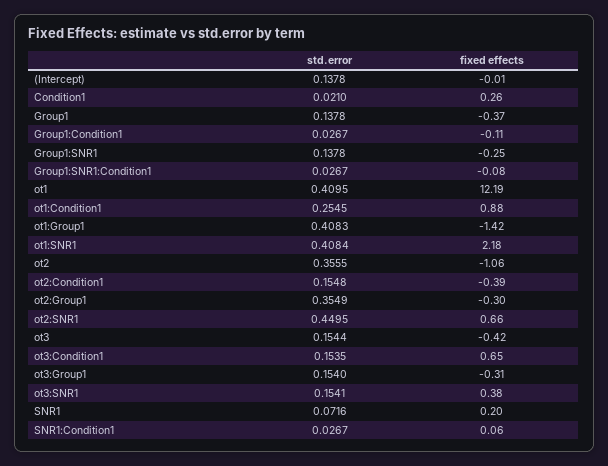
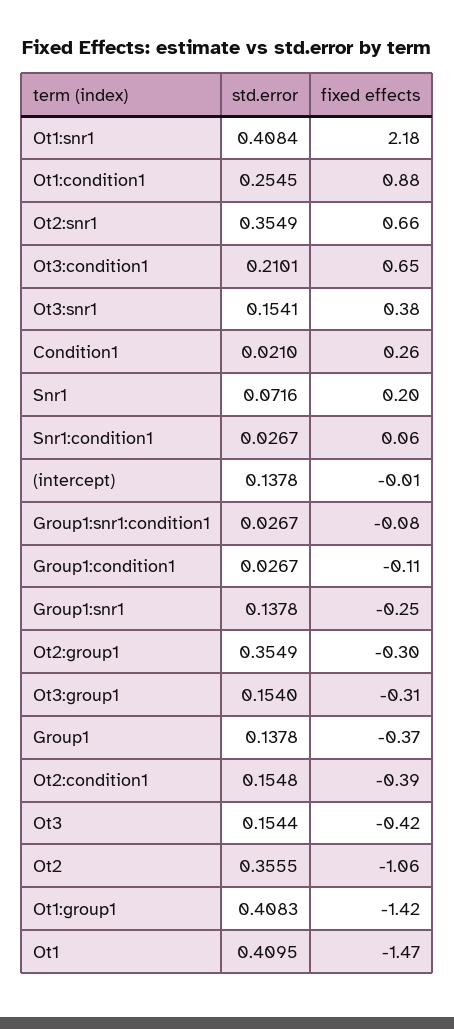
  {
    "std.error": {
      "(Intercept)": 0.1378,
      "Condition1": 0.021,
      "Group1": 0.1378,
      "Group1:Condition1": 0.0267,
      "Group1:SNR1": 0.1378,
      "Group1:SNR1:Condition1": 0.0267,
      "ot1": 0.4095,
      "ot1:Condition1": 0.2545,
      "ot1:Group1": 0.4083,
      "ot1:SNR1": 0.4084,
      "ot2": 0.3555,
      "ot2:Condition1": 0.1548,
      "ot2:Group1": 0.3549,
-     "ot2:SNR1": 0.4495,
+     "ot2:SNR1": 0.3549,
      "ot3": 0.1544,
-     "ot3:Condition1": 0.1535,
+     "ot3:Condition1": 0.2101,
      "ot3:Group1": 0.154,
      "ot3:SNR1": 0.1541,
      "SNR1": 0.0716,
      "SNR1:Condition1": 0.0267
    },
    "fixed effects": {
      "(Intercept)": -0.01,
      "Condition1": 0.26,
      "Group1": -0.37,
      "Group1:Condition1": -0.11,
      "Group1:SNR1": -0.25,
      "Group1:SNR1:Condition1": -0.08,
-     "ot1": 12.19,
+     "ot1": -1.47,
      "ot1:Condition1": 0.88,
      "ot1:Group1": -1.42,
      "ot1:SNR1": 2.18,
      "ot2": -1.06,
      "ot2:Condition1": -0.39,
      "ot2:Group1": -0.3,
      "ot2:SNR1": 0.66,
      "ot3": -0.42,
      "ot3:Condition1": 0.65,
      "ot3:Group1": -0.31,
      "ot3:SNR1": 0.38,
      "SNR1": 0.2,
      "SNR1:Condition1": 0.06
    }
  }

